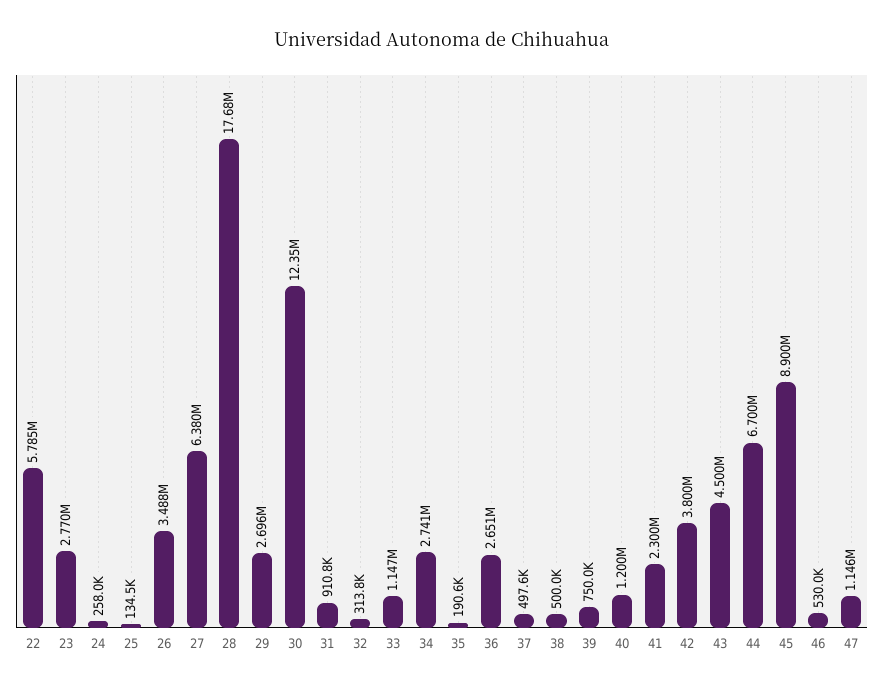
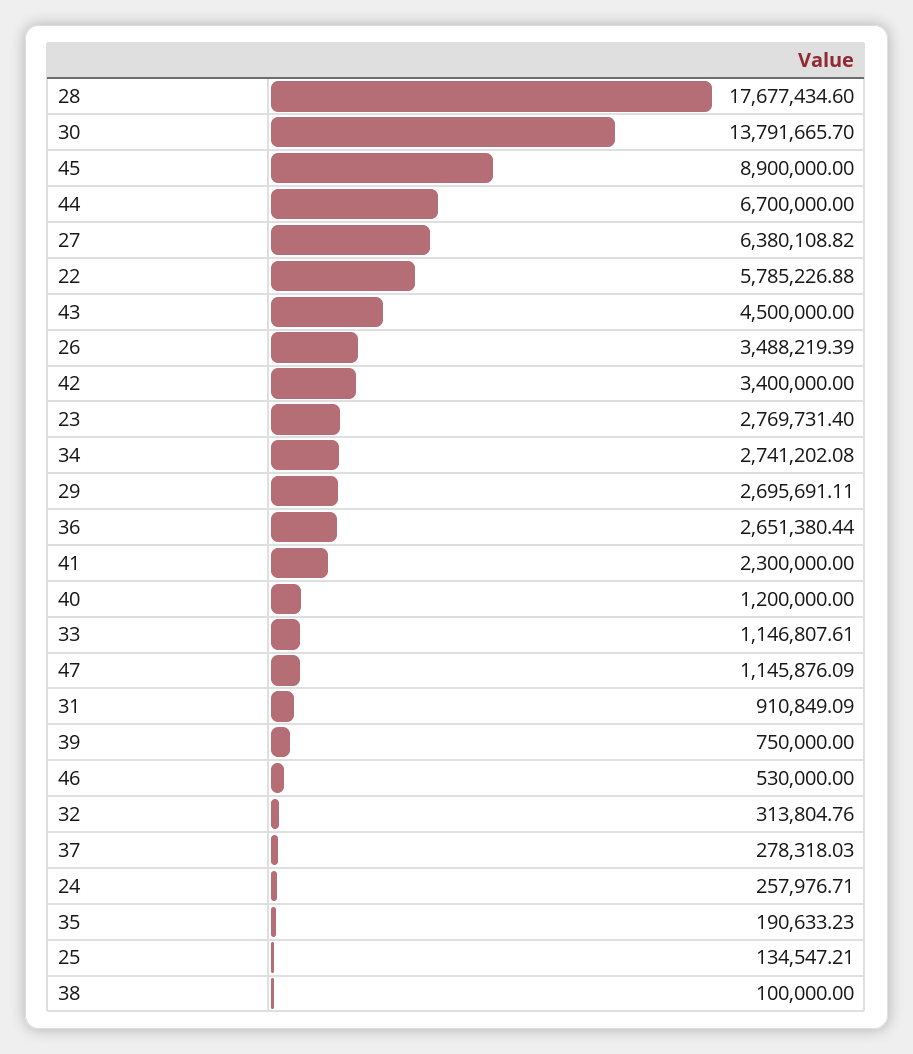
  {
    "22": 5785226.88,
    "23": 2769731.4,
    "24": 257976.71,
    "25": 134547.21,
    "26": 3488219.39,
    "27": 6380108.82,
    "28": 17677434.6,
    "29": 2695691.11,
-   "30": 12350000,
+   "30": 13791665.7,
    "31": 910849.09,
    "32": 313804.76,
    "33": 1146807.61,
    "34": 2741202.08,
    "35": 190633.23,
    "36": 2651380.44,
-   "37": 497600,
+   "37": 278318.03,
-   "38": 500000,
+   "38": 100000,
    "39": 750000,
    "40": 1200000,
    "41": 2300000,
-   "42": 3800000,
+   "42": 3400000,
    "43": 4500000,
    "44": 6700000,
    "45": 8900000,
    "46": 530000,
    "47": 1145876.09
  }

